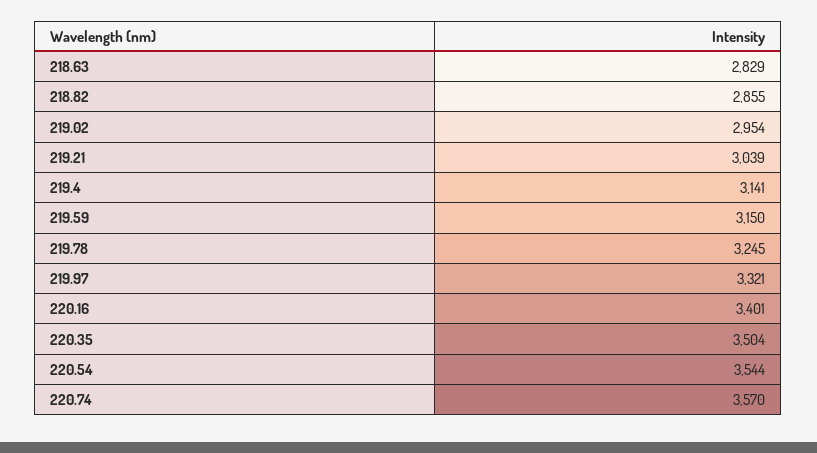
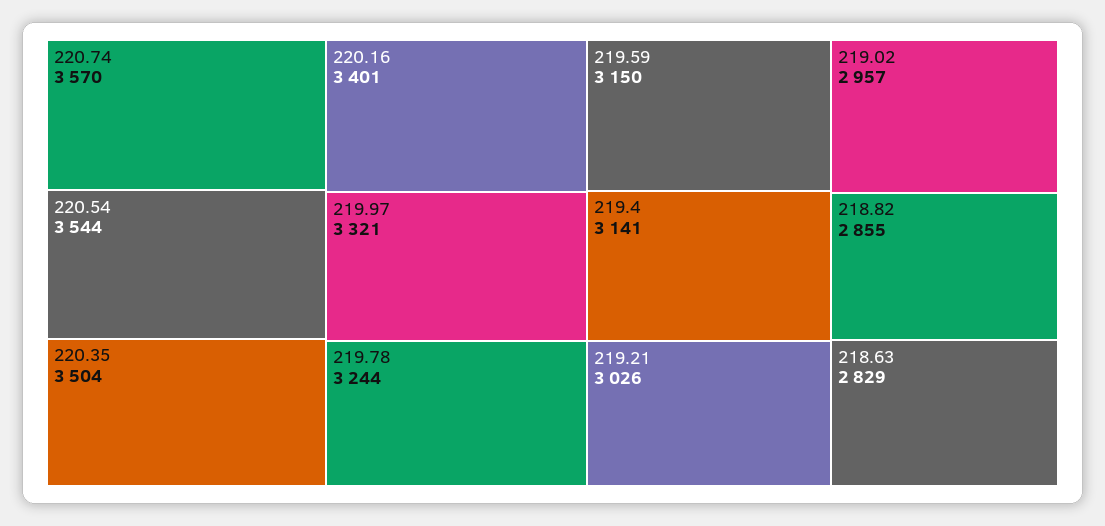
  {
    "218.63": 2829,
    "218.82": 2855,
-   "219.02": 2954,
+   "219.02": 2957,
-   "219.21": 3039,
+   "219.21": 3026,
    "219.4": 3141,
    "219.59": 3150,
-   "219.78": 3245,
+   "219.78": 3244,
    "219.97": 3321,
    "220.16": 3401,
    "220.35": 3504,
    "220.54": 3544,
    "220.74": 3570
  }

